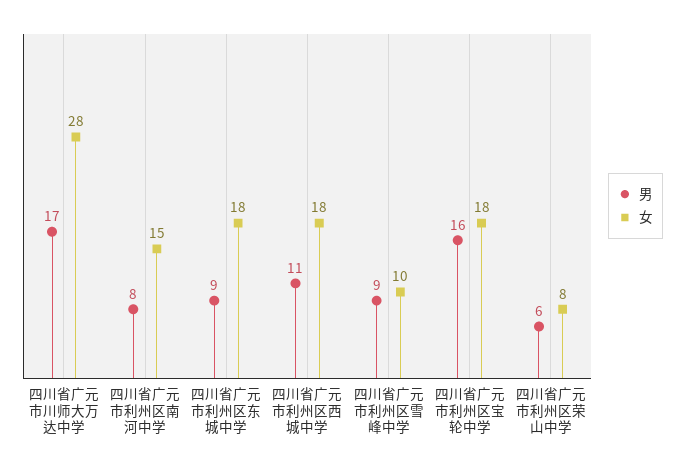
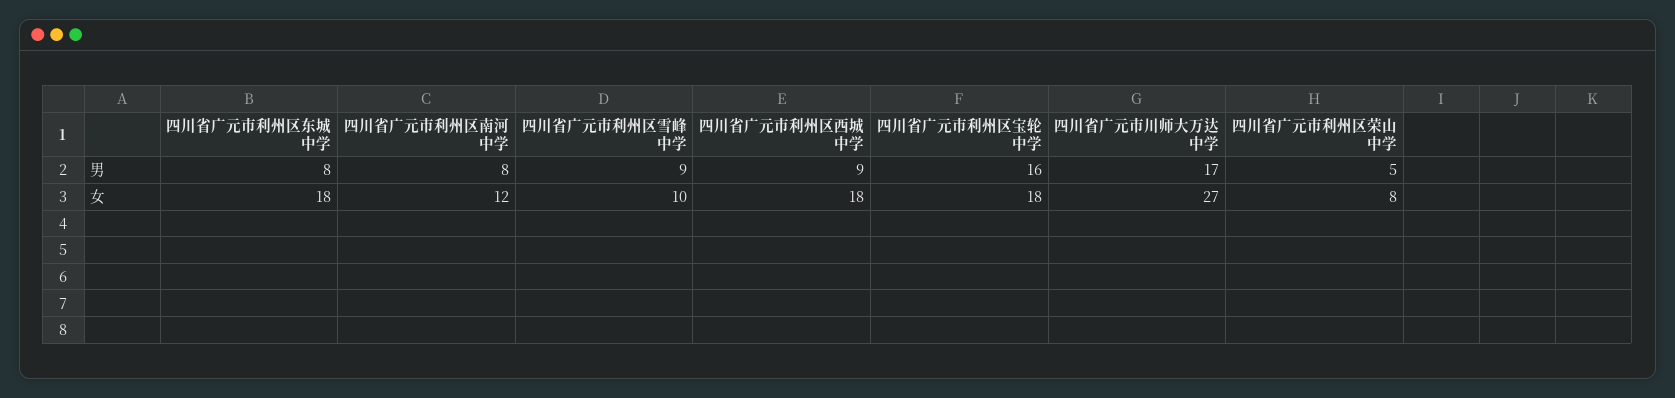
  {
    "男": {
      "四川省广元市川师大万达中学": 17,
      "四川省广元市利州区南河中学": 8,
-     "四川省广元市利州区东城中学": 9,
+     "四川省广元市利州区东城中学": 8,
-     "四川省广元市利州区西城中学": 11,
+     "四川省广元市利州区西城中学": 9,
      "四川省广元市利州区雪峰中学": 9,
      "四川省广元市利州区宝轮中学": 16,
-     "四川省广元市利州区荣山中学": 6
+     "四川省广元市利州区荣山中学": 5
    },
    "女": {
-     "四川省广元市川师大万达中学": 28,
+     "四川省广元市川师大万达中学": 27,
-     "四川省广元市利州区南河中学": 15,
+     "四川省广元市利州区南河中学": 12,
      "四川省广元市利州区东城中学": 18,
      "四川省广元市利州区西城中学": 18,
      "四川省广元市利州区雪峰中学": 10,
      "四川省广元市利州区宝轮中学": 18,
      "四川省广元市利州区荣山中学": 8
    }
  }

